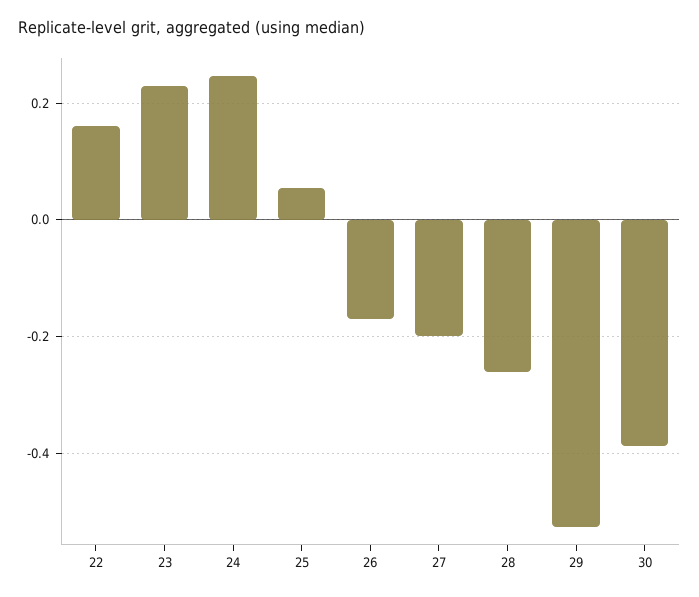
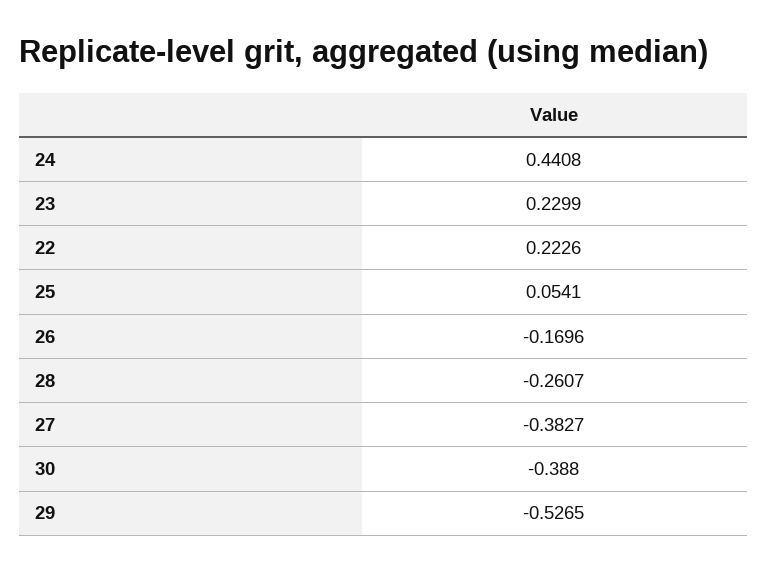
  {
-   "22": 0.16,
+   "22": 0.2226,
    "23": 0.2299,
-   "24": 0.24,
+   "24": 0.4408,
    "25": 0.0541,
    "26": -0.1696,
-   "27": -0.2,
+   "27": -0.3827,
    "28": -0.2607,
    "29": -0.5265,
    "30": -0.388
  }

